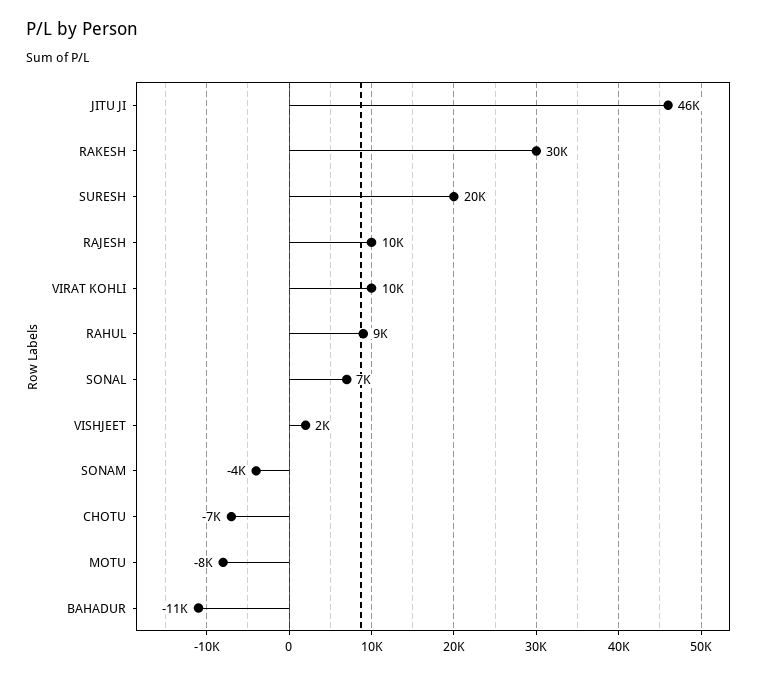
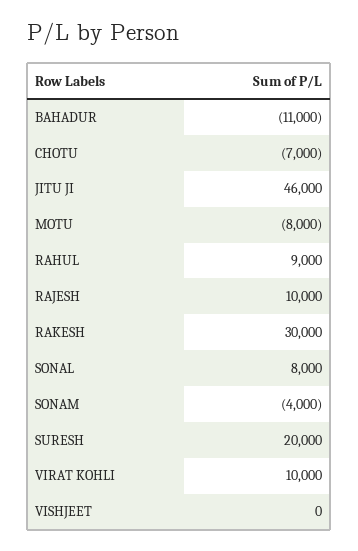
  {
    "JITU JI": 46000,
    "RAKESH": 30000,
    "SURESH": 20000,
    "RAJESH": 10000,
    "VIRAT KOHLI": 10000,
    "RAHUL": 9000,
-   "SONAL": 7000,
+   "SONAL": 8000,
-   "VISHJEET": 2000,
+   "VISHJEET": 0,
    "SONAM": -4000,
    "CHOTU": -7000,
    "MOTU": -8000,
    "BAHADUR": -11000
  }

